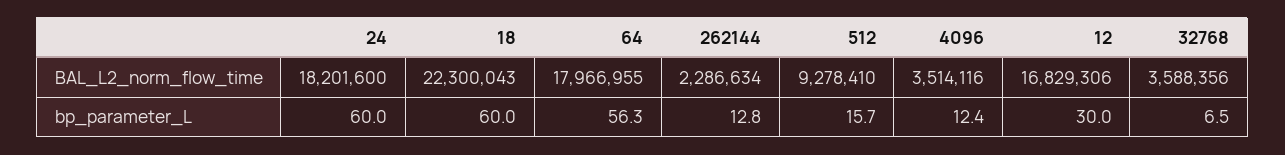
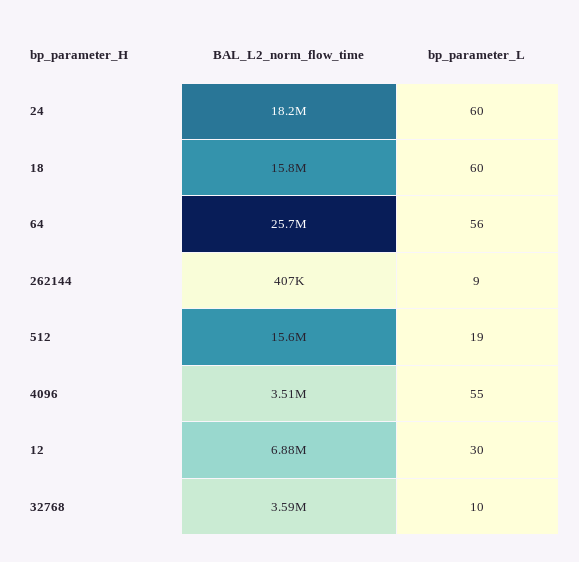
  {
    "24": {
      "BAL_L2_norm_flow_time": 18201600,
      "bp_parameter_L": 60
    },
    "18": {
-     "BAL_L2_norm_flow_time": 22300043,
+     "BAL_L2_norm_flow_time": 15800000,
      "bp_parameter_L": 60
    },
    "64": {
-     "BAL_L2_norm_flow_time": 17966955,
+     "BAL_L2_norm_flow_time": 25700000,
      "bp_parameter_L": 56.3
    },
    "262144": {
-     "BAL_L2_norm_flow_time": 2286634,
+     "BAL_L2_norm_flow_time": 407000,
-     "bp_parameter_L": 12.8
+     "bp_parameter_L": 9
    },
    "512": {
-     "BAL_L2_norm_flow_time": 9278410,
+     "BAL_L2_norm_flow_time": 15600000,
-     "bp_parameter_L": 15.7
+     "bp_parameter_L": 19
    },
    "4096": {
      "BAL_L2_norm_flow_time": 3514116,
-     "bp_parameter_L": 12.4
+     "bp_parameter_L": 55
    },
    "12": {
-     "BAL_L2_norm_flow_time": 16829306,
+     "BAL_L2_norm_flow_time": 6880000,
      "bp_parameter_L": 30
    },
    "32768": {
      "BAL_L2_norm_flow_time": 3588356,
-     "bp_parameter_L": 6.5
+     "bp_parameter_L": 10
    }
  }

